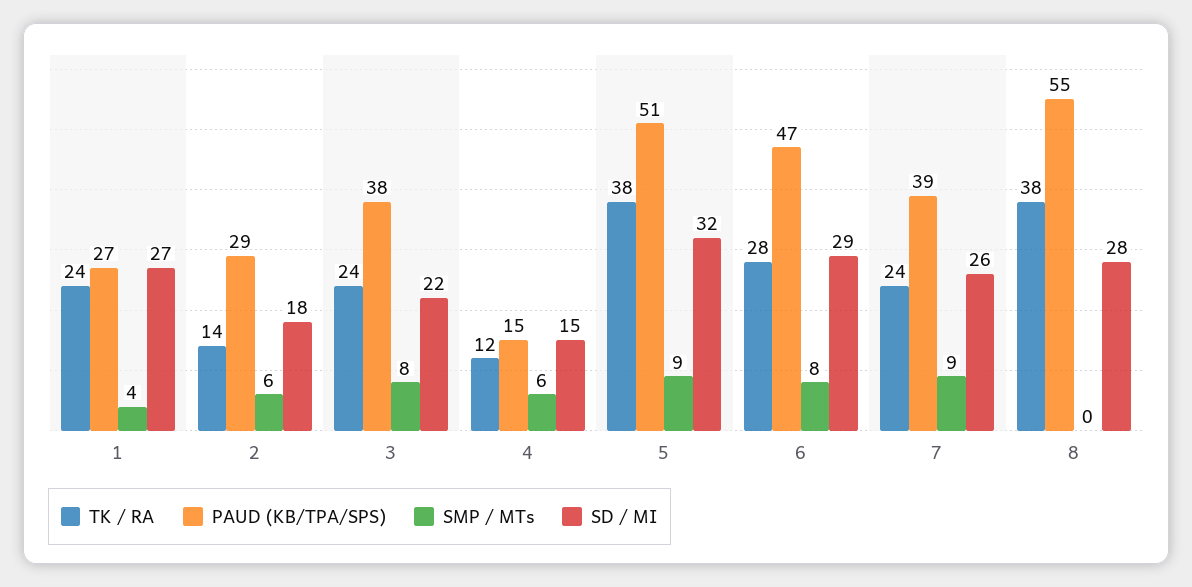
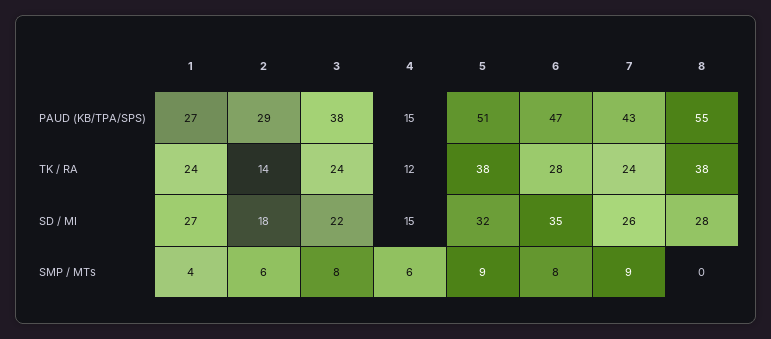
  {
    "TK / RA": {
      "1": 24,
      "2": 14,
      "3": 24,
      "4": 12,
      "5": 38,
      "6": 28,
      "7": 24,
      "8": 38
    },
    "PAUD (KB/TPA/SPS)": {
      "1": 27,
      "2": 29,
      "3": 38,
      "4": 15,
      "5": 51,
      "6": 47,
-     "7": 39,
+     "7": 43,
      "8": 55
    },
    "SMP / MTs": {
      "1": 4,
      "2": 6,
      "3": 8,
      "4": 6,
      "5": 9,
      "6": 8,
      "7": 9,
      "8": 0
    },
    "SD / MI": {
      "1": 27,
      "2": 18,
      "3": 22,
      "4": 15,
      "5": 32,
-     "6": 29,
+     "6": 35,
      "7": 26,
      "8": 28
    }
  }

